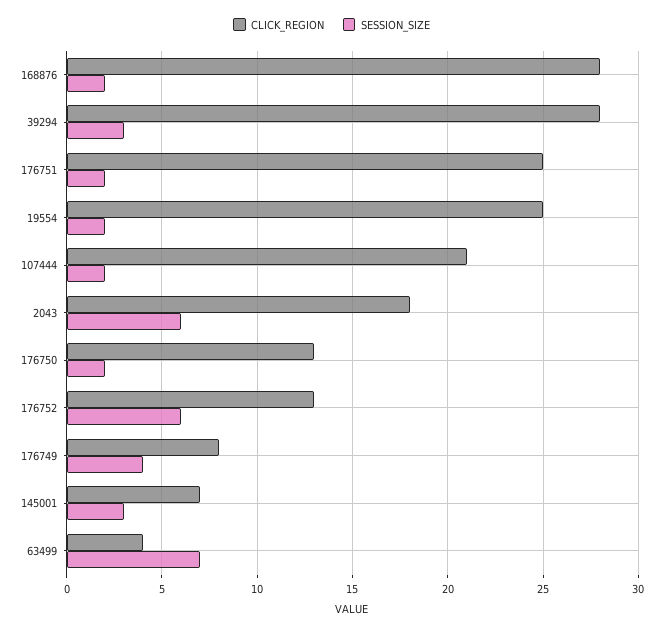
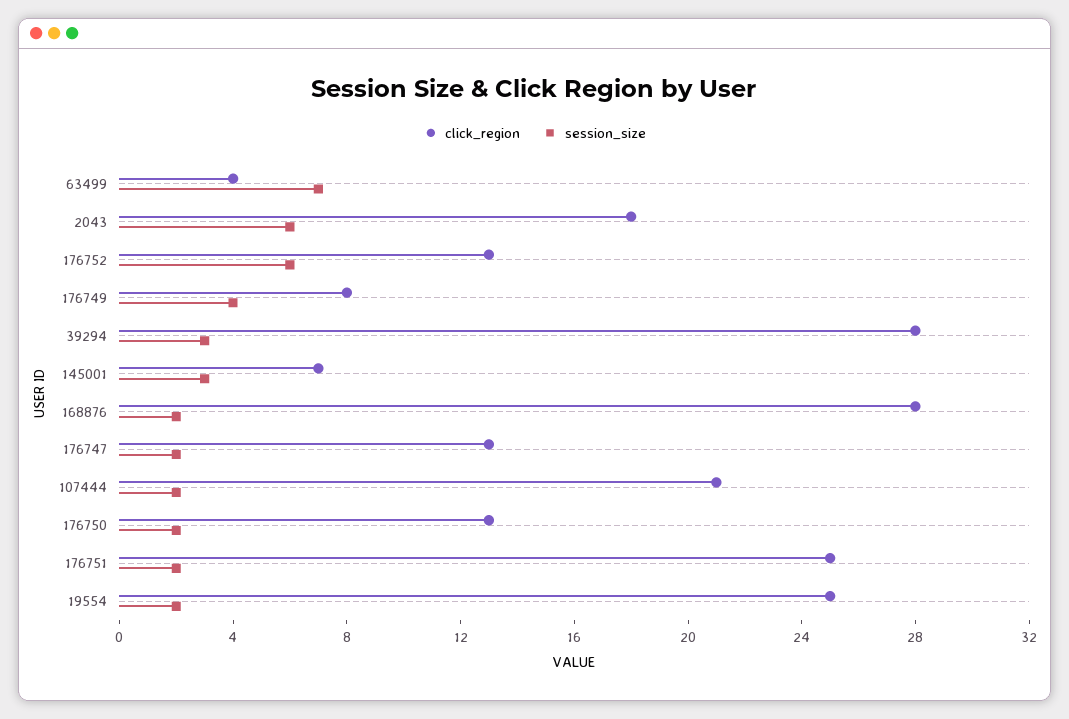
  {
    "CLICK_REGION": {
      "168876": 28,
      "39294": 28,
      "176751": 25,
      "19554": 25,
      "107444": 21,
      "2043": 18,
      "176750": 13,
      "176752": 13,
      "176749": 8,
      "145001": 7,
-     "63499": 4
+     "63499": 4,
+     "176747": 13
    },
    "SESSION_SIZE": {
      "168876": 2,
      "39294": 3,
      "176751": 2,
      "19554": 2,
      "107444": 2,
      "2043": 6,
      "176750": 2,
      "176752": 6,
      "176749": 4,
      "145001": 3,
-     "63499": 7
+     "63499": 7,
+     "176747": 2
    }
  }

